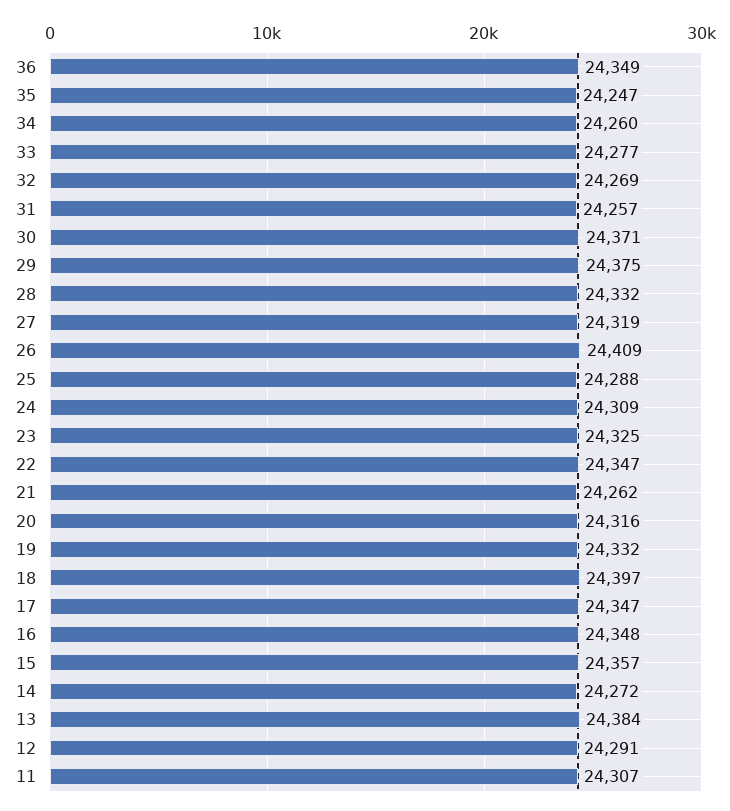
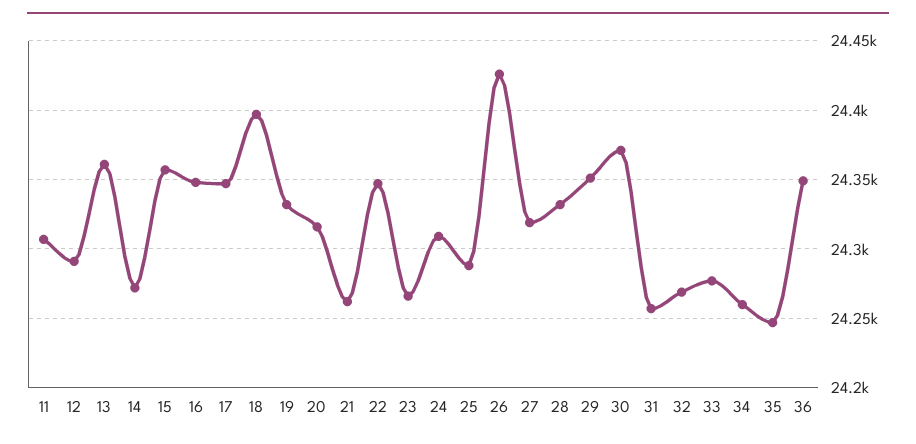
  {
    "36": 24349,
    "35": 24247,
    "34": 24260,
    "33": 24277,
    "32": 24269,
    "31": 24257,
    "30": 24371,
-   "29": 24375,
+   "29": 24350,
    "28": 24332,
    "27": 24319,
-   "26": 24409,
+   "26": 24425,
    "25": 24288,
    "24": 24309,
-   "23": 24325,
+   "23": 24265,
    "22": 24347,
    "21": 24262,
    "20": 24316,
    "19": 24332,
    "18": 24397,
    "17": 24347,
    "16": 24348,
    "15": 24357,
    "14": 24272,
-   "13": 24384,
+   "13": 24360,
    "12": 24291,
    "11": 24307
  }

